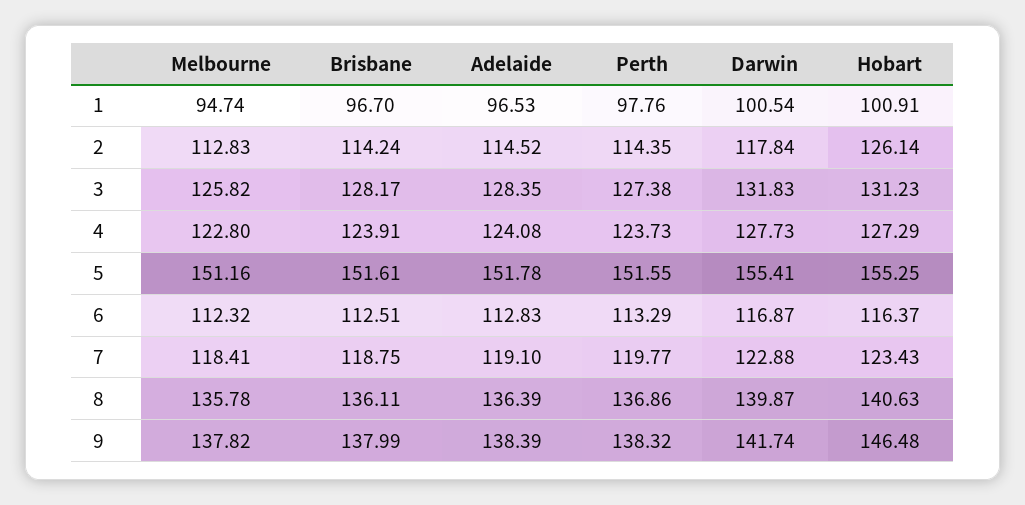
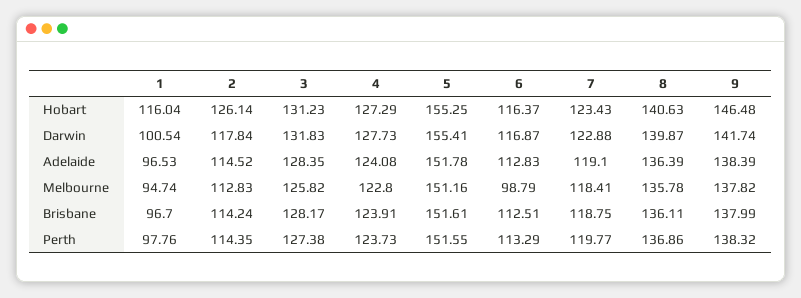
  {
    "Melbourne": {
      "1": 94.74,
      "2": 112.83,
      "3": 125.82,
      "4": 122.8,
      "5": 151.16,
-     "6": 112.32,
+     "6": 98.79,
      "7": 118.41,
      "8": 135.78,
      "9": 137.82
    },
    "Brisbane": {
      "1": 96.7,
      "2": 114.24,
      "3": 128.17,
      "4": 123.91,
      "5": 151.61,
      "6": 112.51,
      "7": 118.75,
      "8": 136.11,
      "9": 137.99
    },
    "Adelaide": {
      "1": 96.53,
      "2": 114.52,
      "3": 128.35,
      "4": 124.08,
      "5": 151.78,
      "6": 112.83,
      "7": 119.1,
      "8": 136.39,
      "9": 138.39
    },
    "Perth": {
      "1": 97.76,
      "2": 114.35,
      "3": 127.38,
      "4": 123.73,
      "5": 151.55,
      "6": 113.29,
      "7": 119.77,
      "8": 136.86,
      "9": 138.32
    },
    "Darwin": {
      "1": 100.54,
      "2": 117.84,
      "3": 131.83,
      "4": 127.73,
      "5": 155.41,
      "6": 116.87,
      "7": 122.88,
      "8": 139.87,
      "9": 141.74
    },
    "Hobart": {
-     "1": 100.91,
+     "1": 116.04,
      "2": 126.14,
      "3": 131.23,
      "4": 127.29,
      "5": 155.25,
      "6": 116.37,
      "7": 123.43,
      "8": 140.63,
      "9": 146.48
    }
  }

